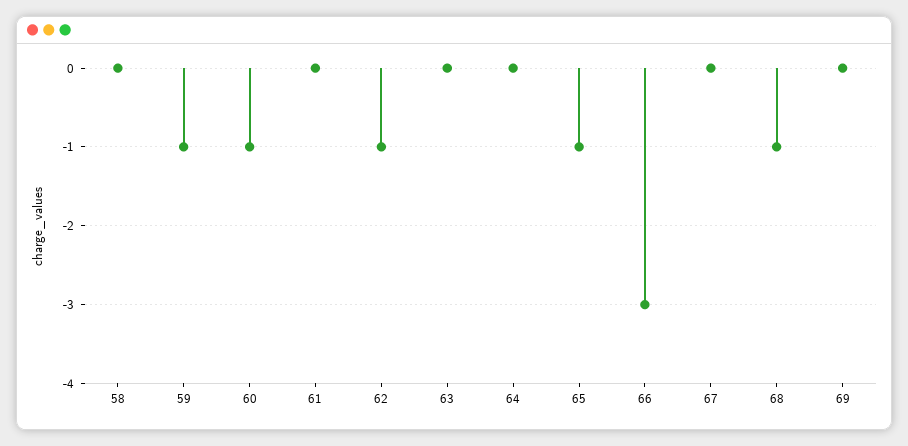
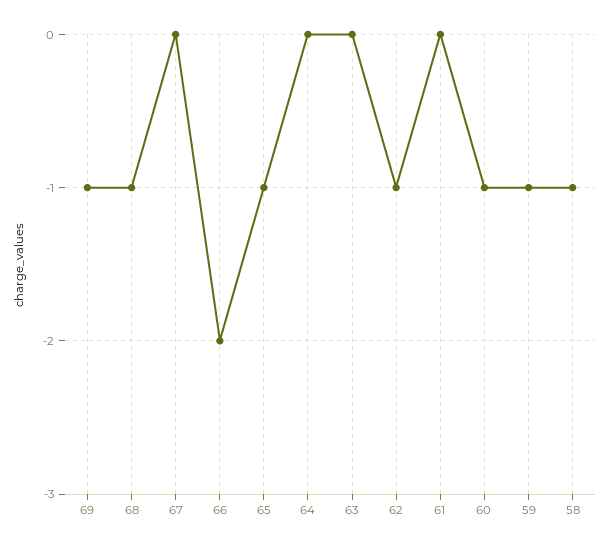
  {
-   "58": 0,
+   "58": -1,
    "59": -1,
    "60": -1,
    "61": 0,
    "62": -1,
    "63": 0,
    "64": 0,
    "65": -1,
-   "66": -3,
+   "66": -2,
    "67": 0,
    "68": -1,
-   "69": 0
+   "69": -1
  }

